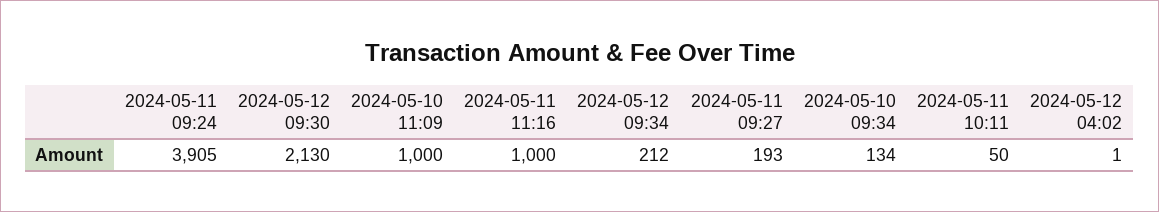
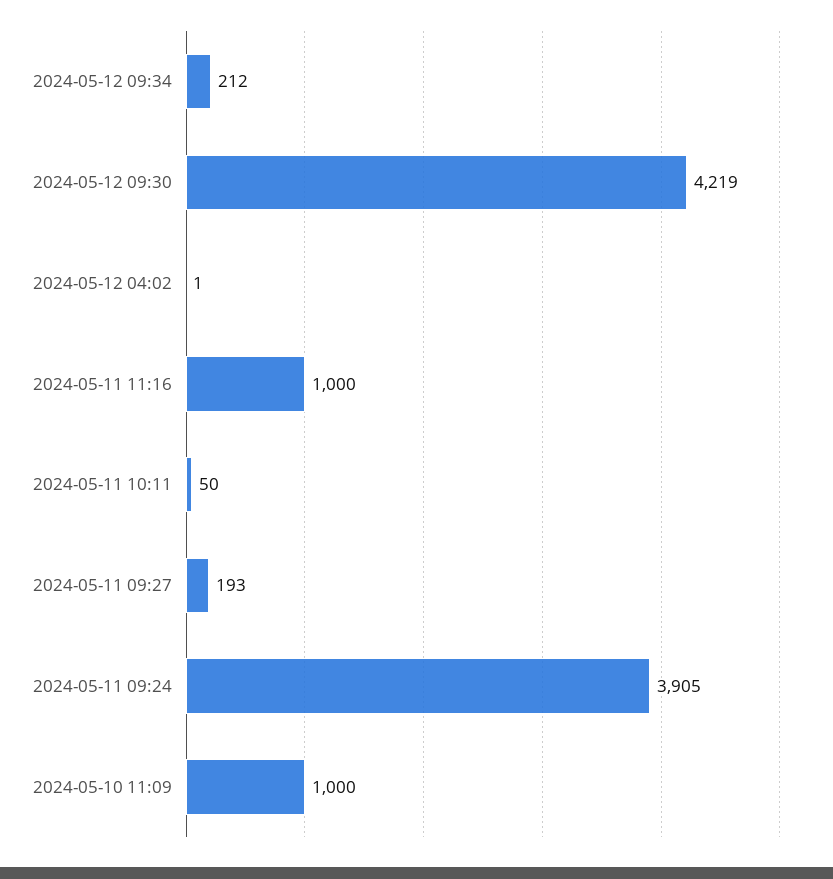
  {
    "2024-05-11 09:24": 3905,
-   "2024-05-12 09:30": 2130,
+   "2024-05-12 09:30": 4219,
    "2024-05-10 11:09": 1000,
    "2024-05-11 11:16": 1000,
    "2024-05-12 09:34": 212,
    "2024-05-11 09:27": 193,
-   "2024-05-10 09:34": 134,
    "2024-05-11 10:11": 50,
    "2024-05-12 04:02": 1
  }

